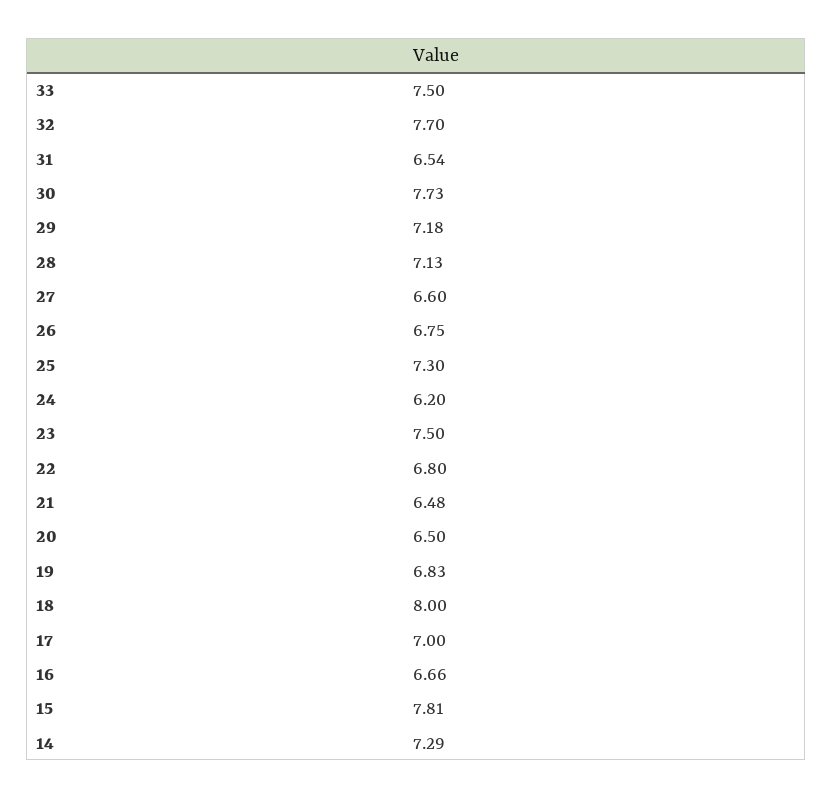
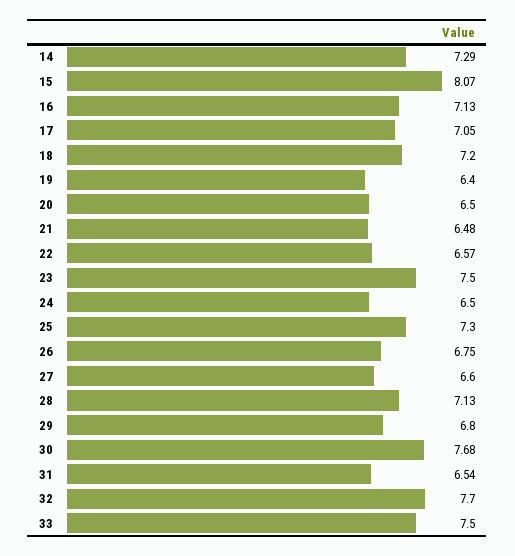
  {
    "33": 7.5,
    "32": 7.7,
    "31": 6.54,
-   "30": 7.73,
+   "30": 7.68,
-   "29": 7.18,
+   "29": 6.8,
    "28": 7.13,
    "27": 6.6,
    "26": 6.75,
    "25": 7.3,
-   "24": 6.2,
+   "24": 6.5,
    "23": 7.5,
-   "22": 6.8,
+   "22": 6.57,
    "21": 6.48,
    "20": 6.5,
-   "19": 6.83,
+   "19": 6.4,
-   "18": 8,
+   "18": 7.2,
-   "17": 7,
+   "17": 7.05,
-   "16": 6.66,
+   "16": 7.13,
-   "15": 7.81,
+   "15": 8.07,
    "14": 7.29
  }

